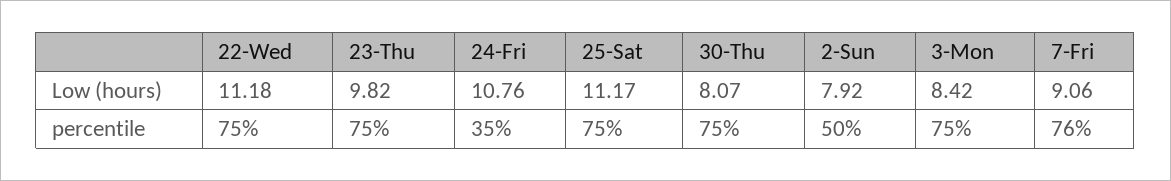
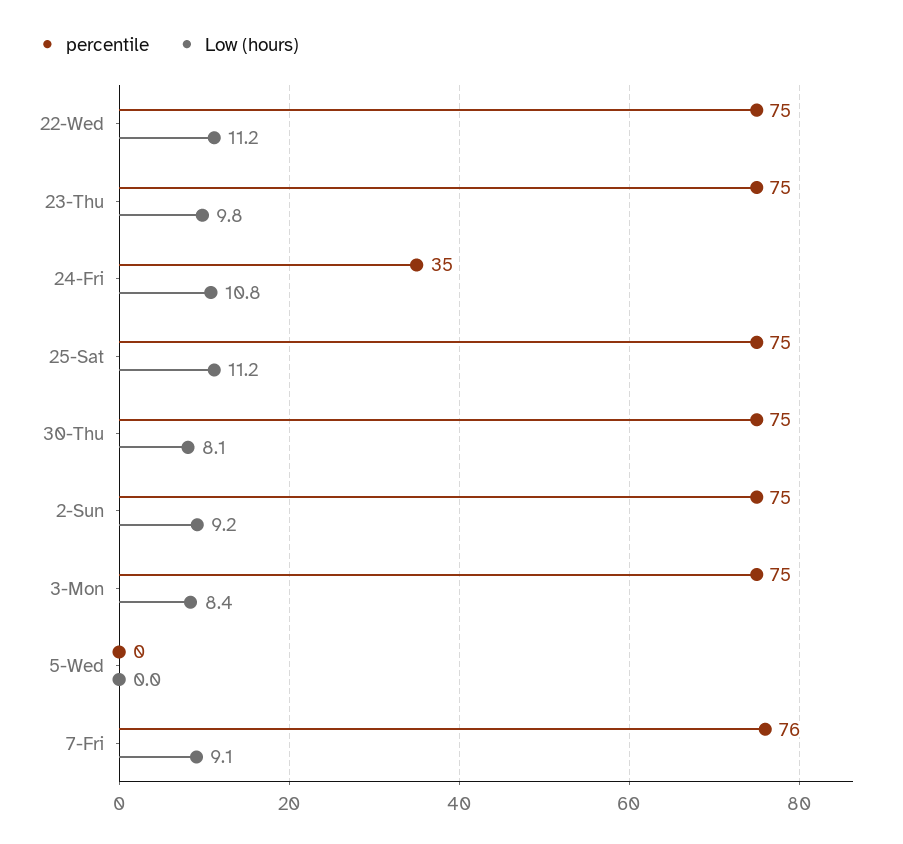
  {
    "Low (hours)": {
      "22-Wed": 11.18,
      "23-Thu": 9.82,
      "24-Fri": 10.76,
      "25-Sat": 11.17,
      "30-Thu": 8.07,
-     "2-Sun": 7.92,
+     "2-Sun": 9.2,
      "3-Mon": 8.42,
-     "7-Fri": 9.06
+     "7-Fri": 9.06,
+     "5-Wed": 0
    },
    "percentile": {
      "22-Wed": 75,
      "23-Thu": 75,
      "24-Fri": 35,
      "25-Sat": 75,
      "30-Thu": 75,
-     "2-Sun": 50,
+     "2-Sun": 75,
      "3-Mon": 75,
-     "7-Fri": 76
+     "7-Fri": 76,
+     "5-Wed": 0
    }
  }

